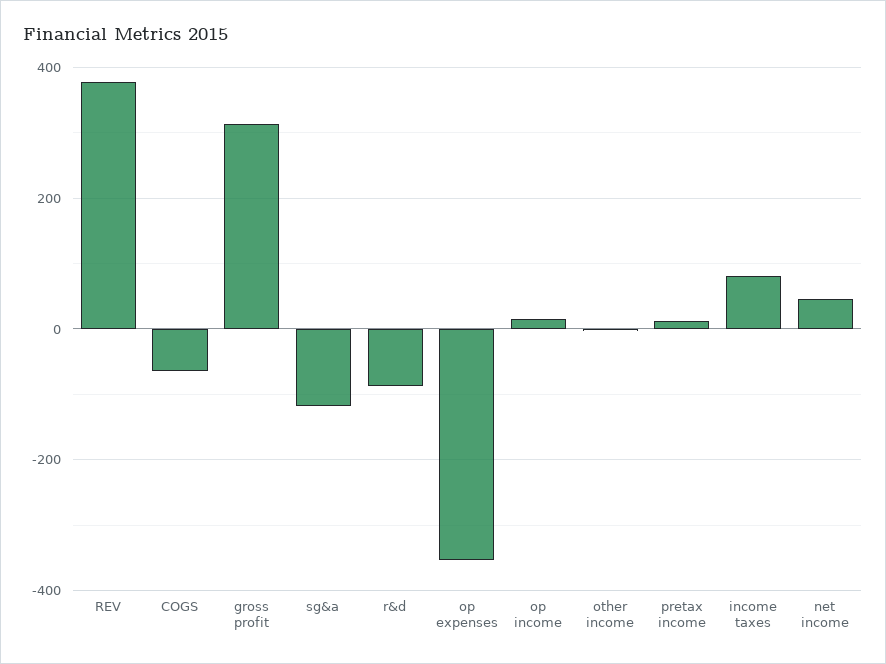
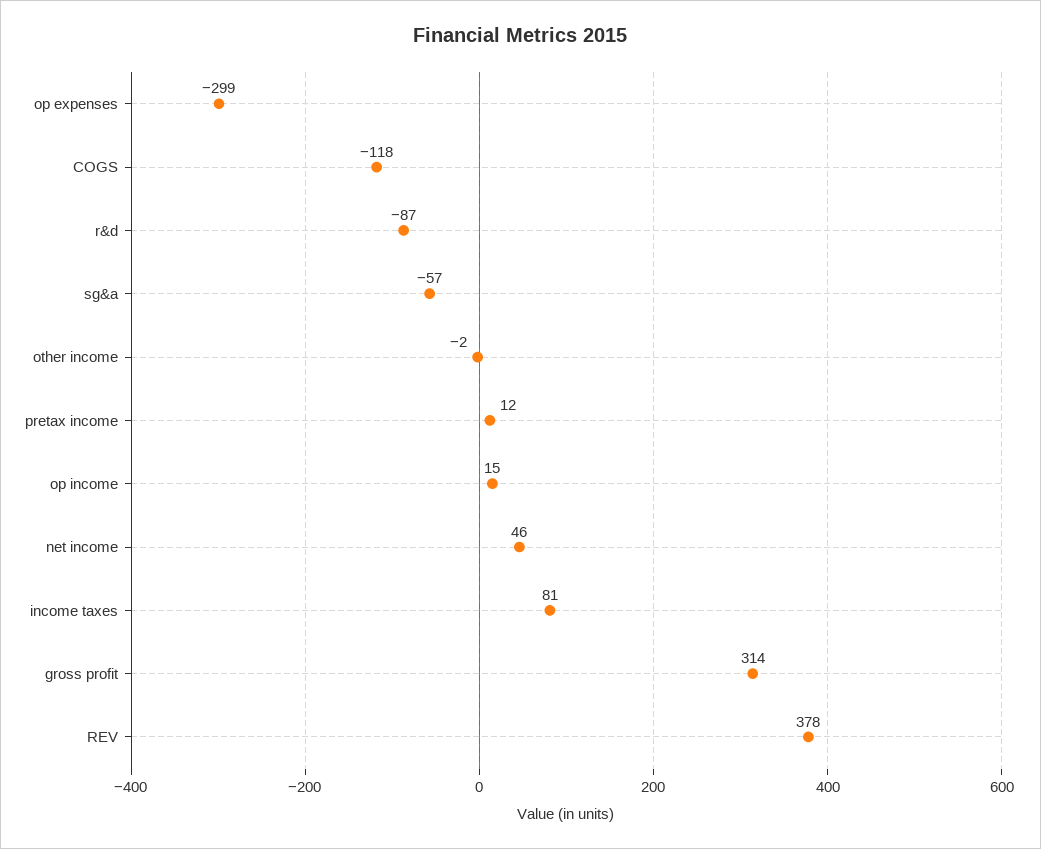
  {
    "REV": 378,
-   "COGS": -60,
+   "COGS": -118,
    "gross profit": 314,
-   "sg&a": -120,
+   "sg&a": -57,
    "r&d": -87,
-   "op expenses": -360,
+   "op expenses": -299,
    "op income": 15,
    "other income": -2,
    "pretax income": 12,
    "income taxes": 81,
    "net income": 46
  }

